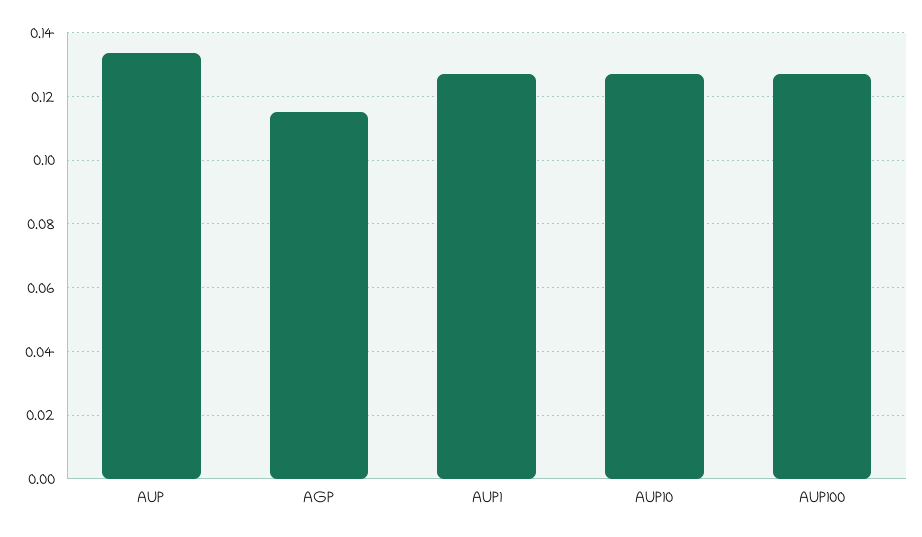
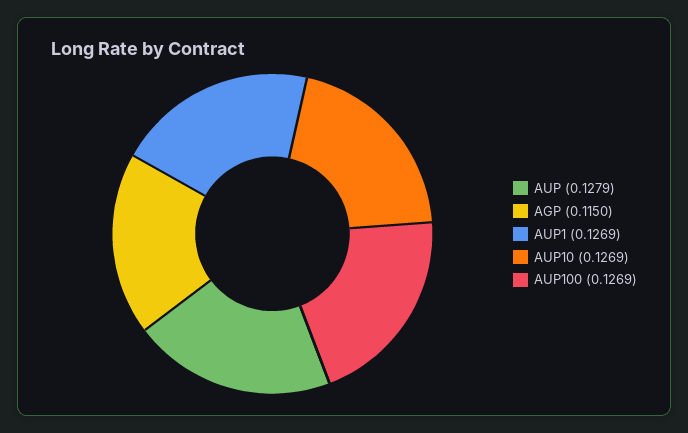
  {
-   "AUP": 0.134,
+   "AUP": 0.1279,
    "AGP": 0.115,
    "AUP1": 0.1269,
    "AUP10": 0.1269,
    "AUP100": 0.1269
  }

